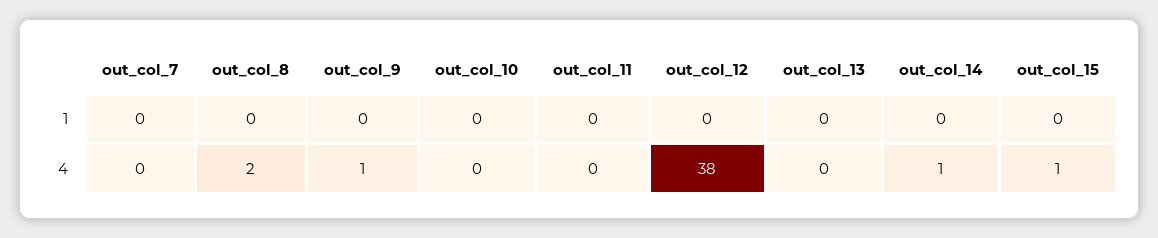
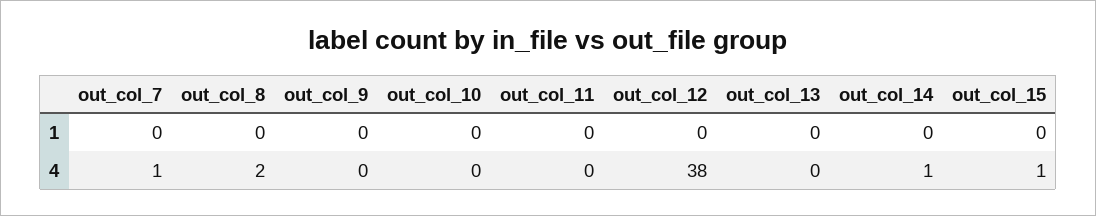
  {
    "out_col_7": {
      "1": 0,
-     "4": 0
+     "4": 1
    },
    "out_col_8": {
      "1": 0,
      "4": 2
    },
    "out_col_9": {
      "1": 0,
-     "4": 1
+     "4": 0
    },
    "out_col_10": {
      "1": 0,
      "4": 0
    },
    "out_col_11": {
      "1": 0,
      "4": 0
    },
    "out_col_12": {
      "1": 0,
      "4": 38
    },
    "out_col_13": {
      "1": 0,
      "4": 0
    },
    "out_col_14": {
      "1": 0,
      "4": 1
    },
    "out_col_15": {
      "1": 0,
      "4": 1
    }
  }

